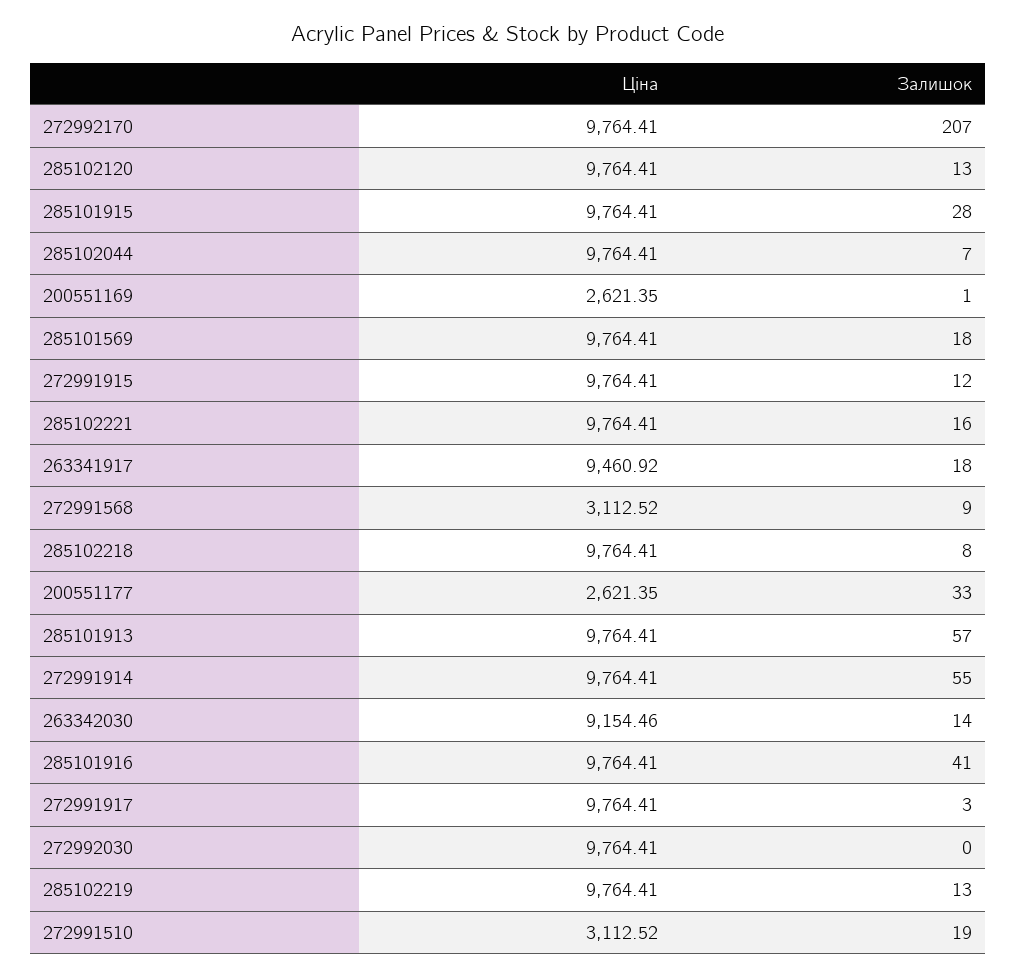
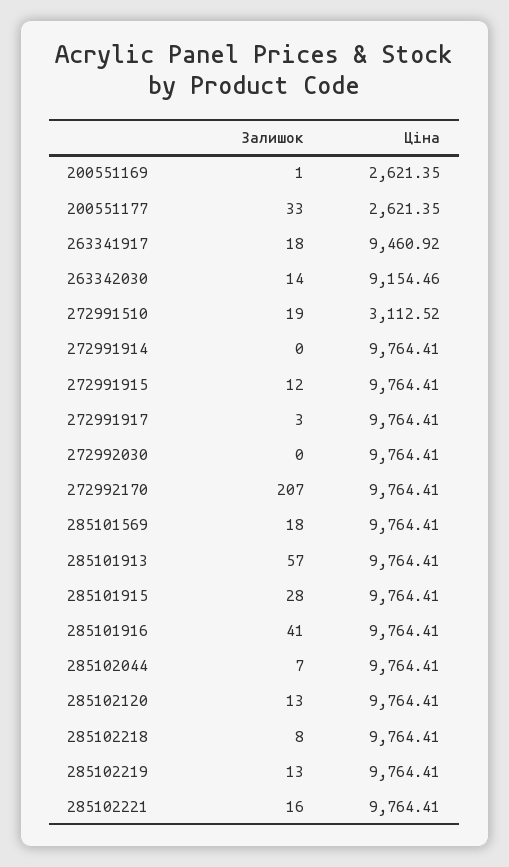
  {
    "Ціна": {
      "272992170": 9764.41,
      "285102120": 9764.41,
      "285101915": 9764.41,
      "285102044": 9764.41,
      "200551169": 2621.35,
      "285101569": 9764.41,
      "272991915": 9764.41,
      "285102221": 9764.41,
      "263341917": 9460.92,
-     "272991568": 3112.52,
      "285102218": 9764.41,
      "200551177": 2621.35,
      "285101913": 9764.41,
      "272991914": 9764.41,
      "263342030": 9154.46,
      "285101916": 9764.41,
      "272991917": 9764.41,
      "272992030": 9764.41,
      "285102219": 9764.41,
      "272991510": 3112.52
    },
    "Залишок": {
      "272992170": 207,
      "285102120": 13,
      "285101915": 28,
      "285102044": 7,
      "200551169": 1,
      "285101569": 18,
      "272991915": 12,
      "285102221": 16,
      "263341917": 18,
-     "272991568": 9,
      "285102218": 8,
      "200551177": 33,
      "285101913": 57,
-     "272991914": 55,
+     "272991914": 0,
      "263342030": 14,
      "285101916": 41,
      "272991917": 3,
      "272992030": 0,
      "285102219": 13,
      "272991510": 19
    }
  }

